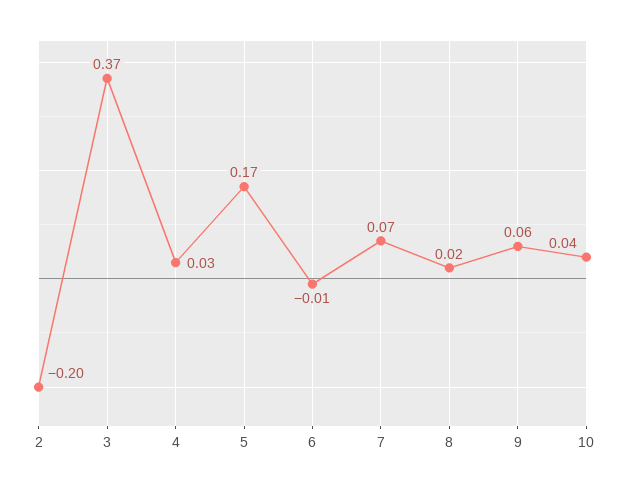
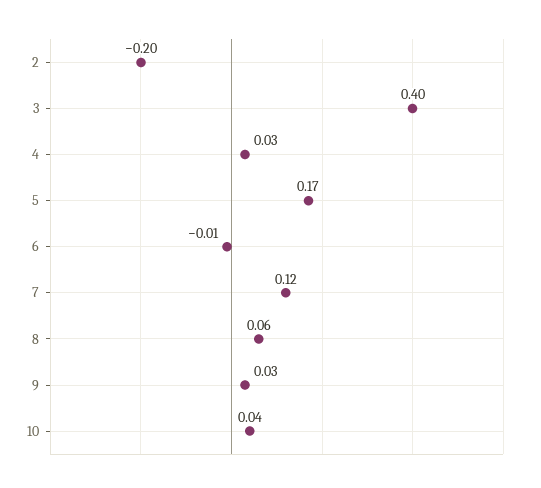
  {
    "2": -0.2,
-   "3": 0.37,
+   "3": 0.4,
    "4": 0.03,
    "5": 0.17,
    "6": -0.01,
-   "7": 0.07,
+   "7": 0.12,
-   "8": 0.02,
+   "8": 0.06,
-   "9": 0.06,
+   "9": 0.03,
    "10": 0.04
  }

